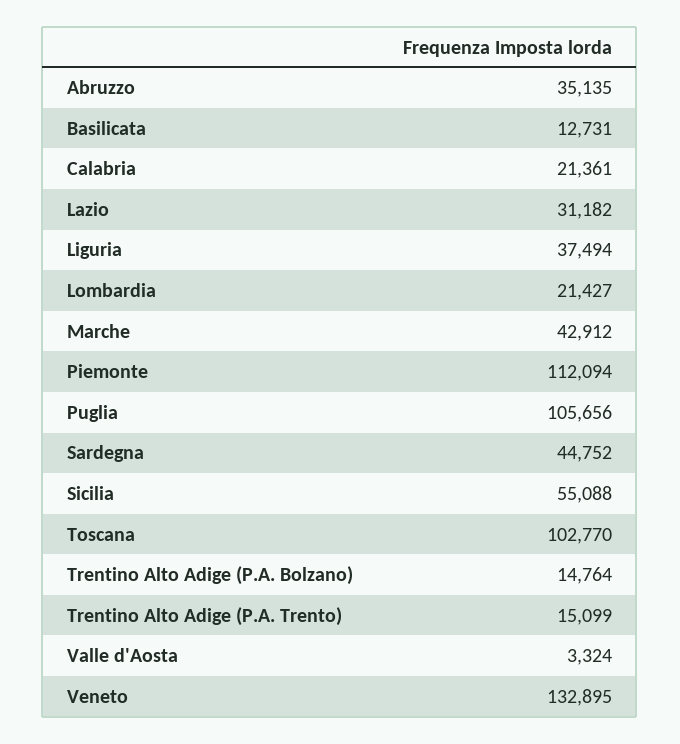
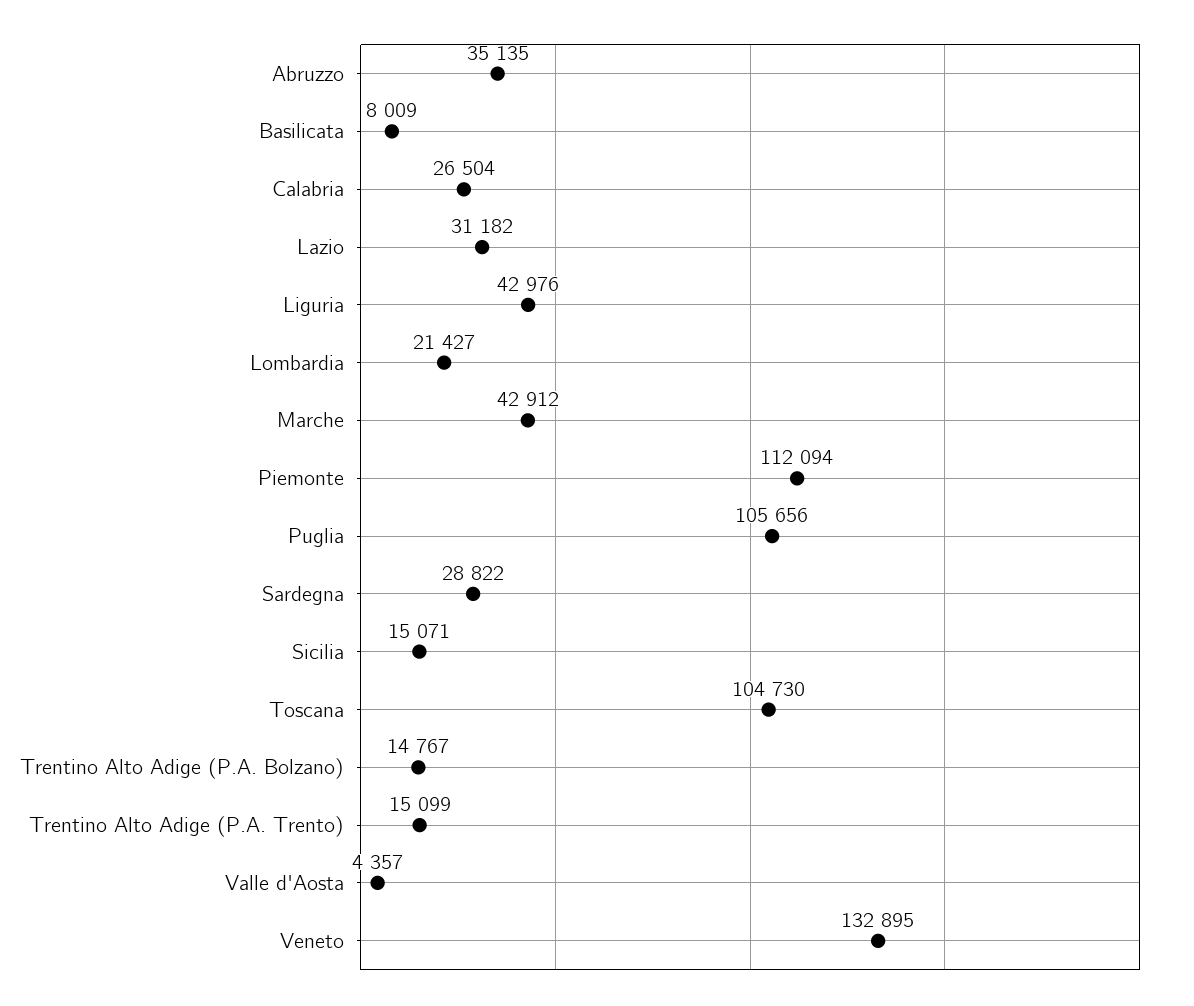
  {
    "Abruzzo": 35135,
-   "Basilicata": 12731,
+   "Basilicata": 8009,
-   "Calabria": 21361,
+   "Calabria": 26504,
    "Lazio": 31182,
-   "Liguria": 37494,
+   "Liguria": 42976,
    "Lombardia": 21427,
    "Marche": 42912,
    "Piemonte": 112094,
    "Puglia": 105656,
-   "Sardegna": 44752,
+   "Sardegna": 28822,
-   "Sicilia": 55088,
+   "Sicilia": 15071,
-   "Toscana": 102770,
+   "Toscana": 104730,
-   "Trentino Alto Adige (P.A. Bolzano)": 14764,
+   "Trentino Alto Adige (P.A. Bolzano)": 14767,
    "Trentino Alto Adige (P.A. Trento)": 15099,
-   "Valle d'Aosta": 3324,
+   "Valle d'Aosta": 4357,
    "Veneto": 132895
  }

